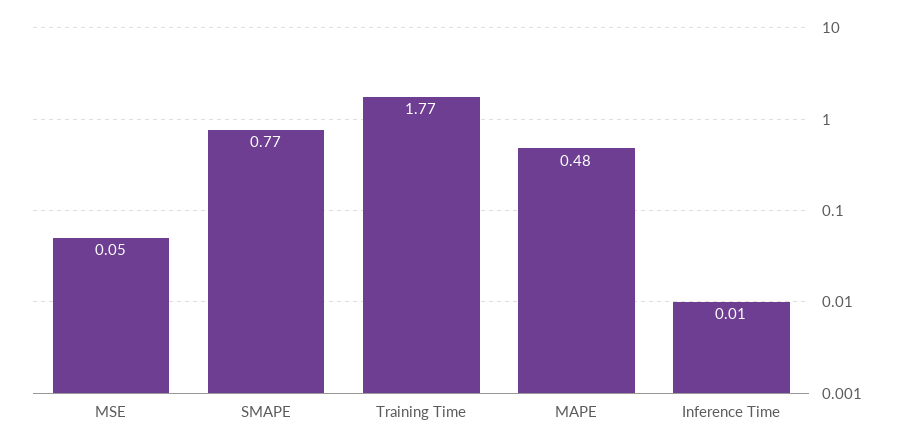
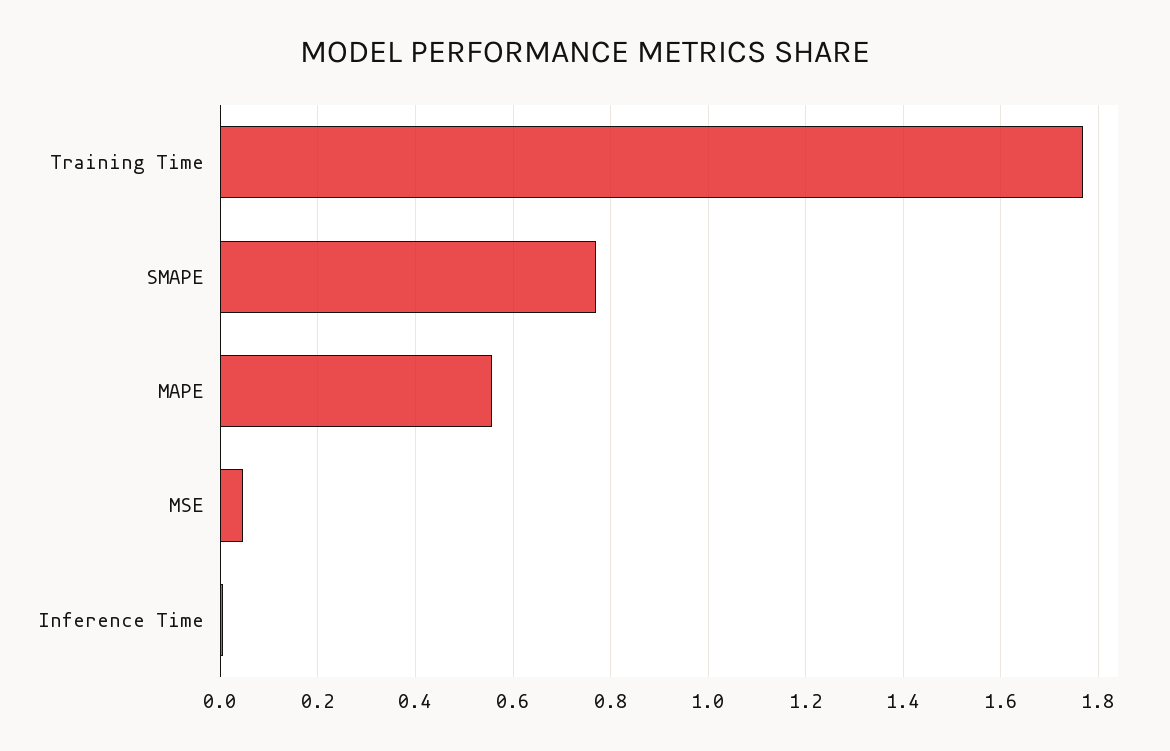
  {
    "MSE": 0.05,
    "SMAPE": 0.77,
    "Training Time": 1.77,
-   "MAPE": 0.48,
+   "MAPE": 0.56,
    "Inference Time": 0.01
  }

